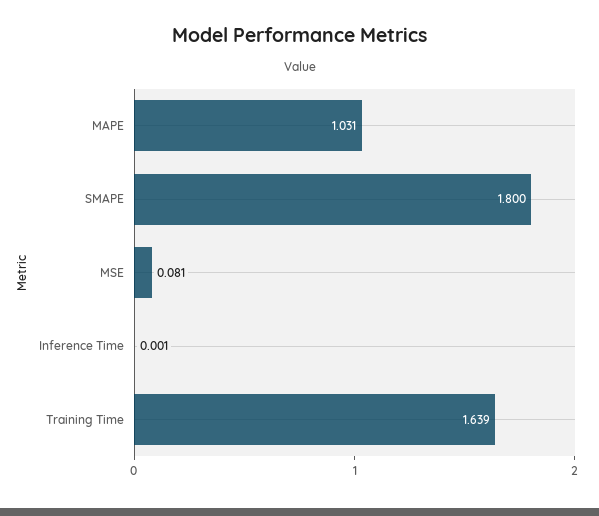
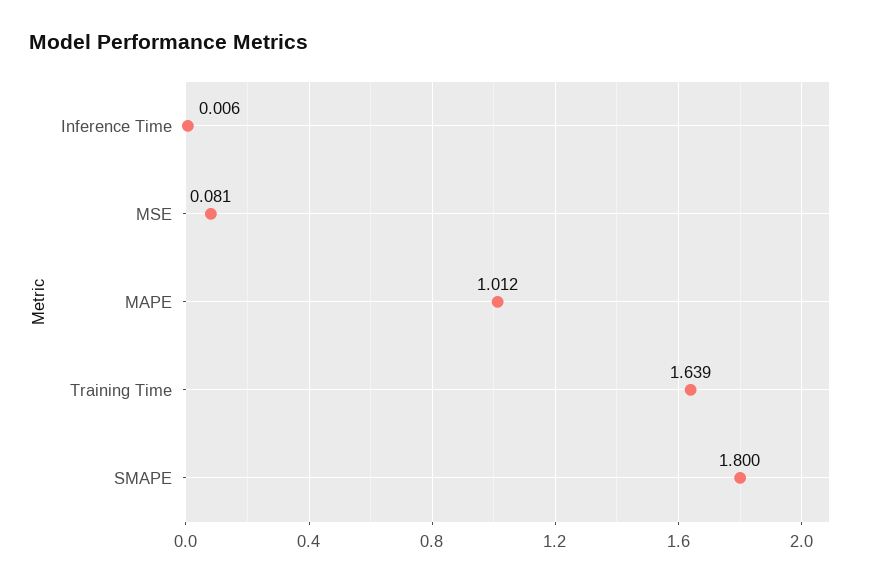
  {
-   "MAPE": 1.031,
+   "MAPE": 1.012,
    "SMAPE": 1.8,
    "MSE": 0.081,
-   "Inference Time": 0.001,
+   "Inference Time": 0.006,
    "Training Time": 1.639
  }

